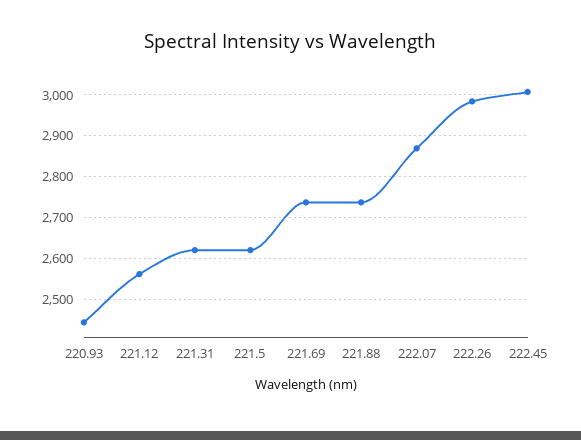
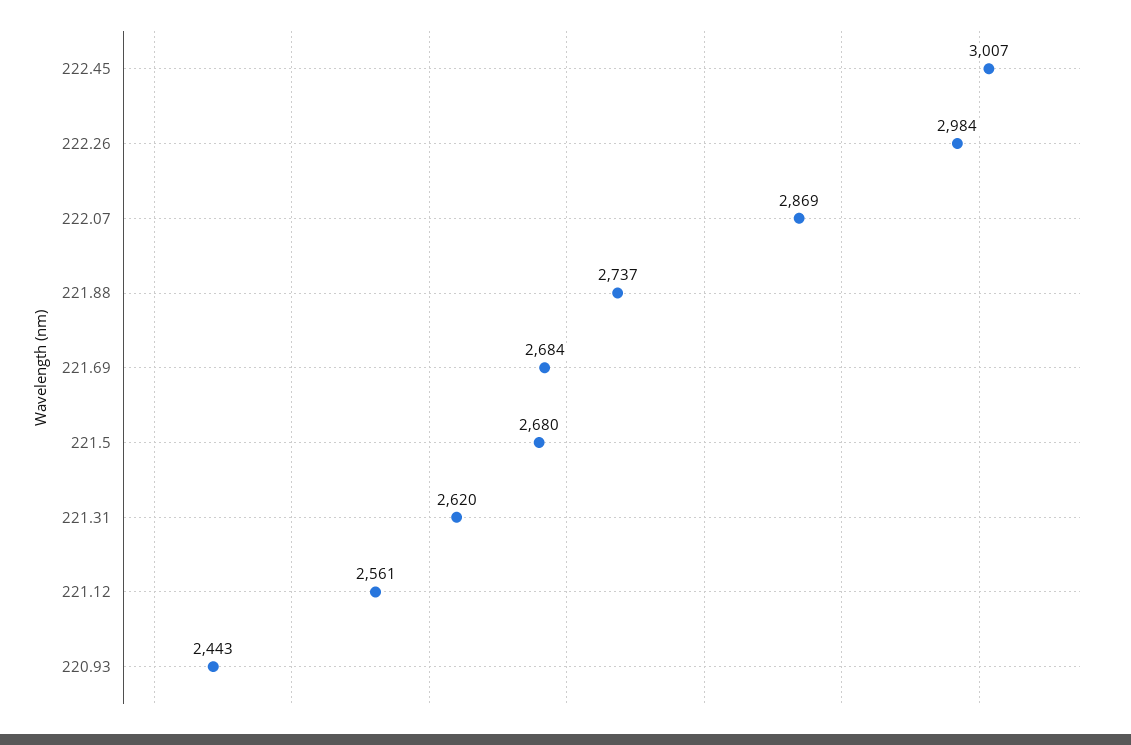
  {
    "220.93": 2443,
    "221.12": 2561,
    "221.31": 2620,
-   "221.5": 2620,
+   "221.5": 2680,
-   "221.69": 2740,
+   "221.69": 2684,
    "221.88": 2737,
    "222.07": 2869,
    "222.26": 2984,
    "222.45": 3007
  }

